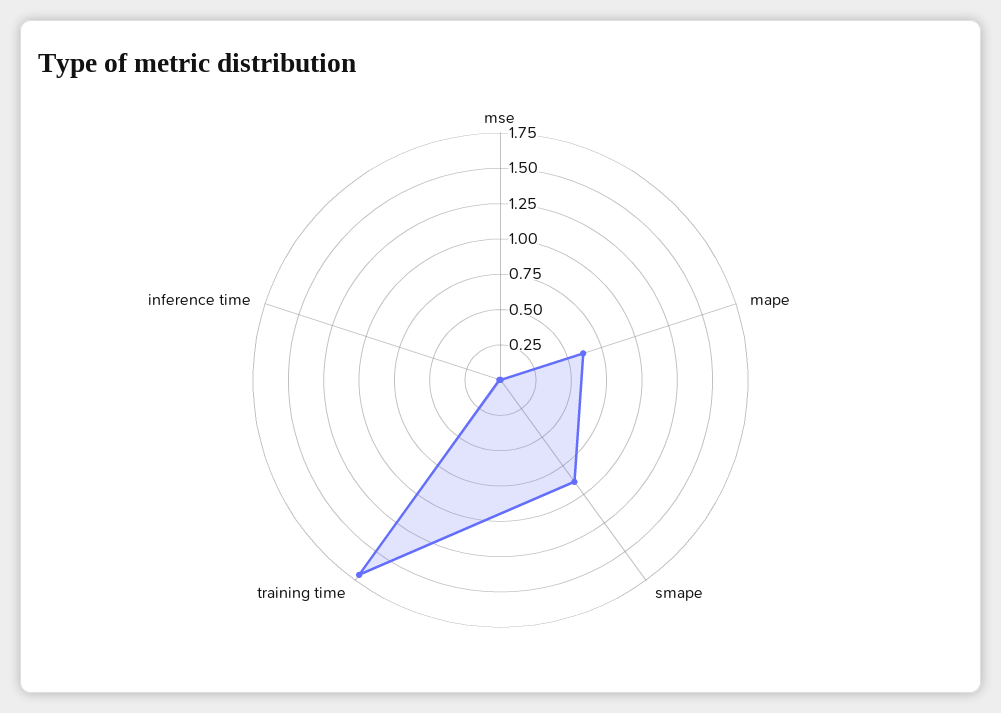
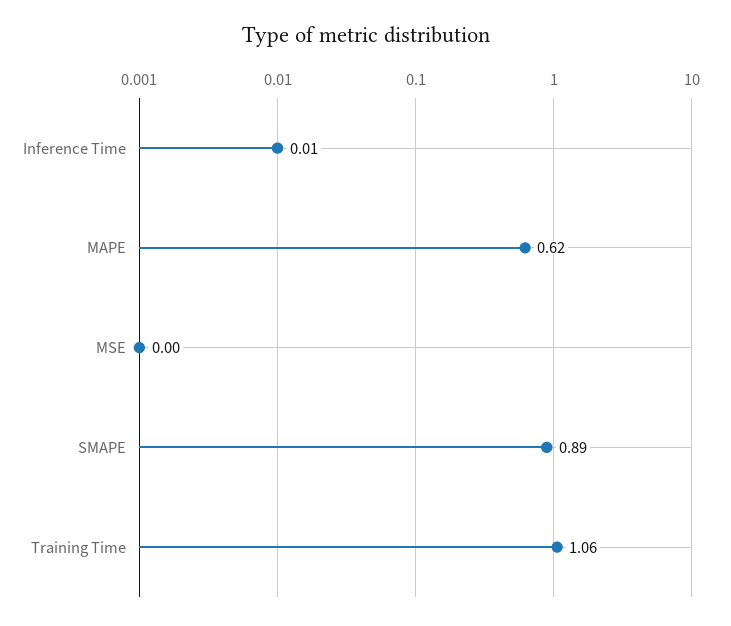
  {
    "mse": 0,
    "mape": 0.62,
    "smape": 0.89,
-   "training time": 1.75,
+   "training time": 1.06,
    "inference time": 0.01
  }

